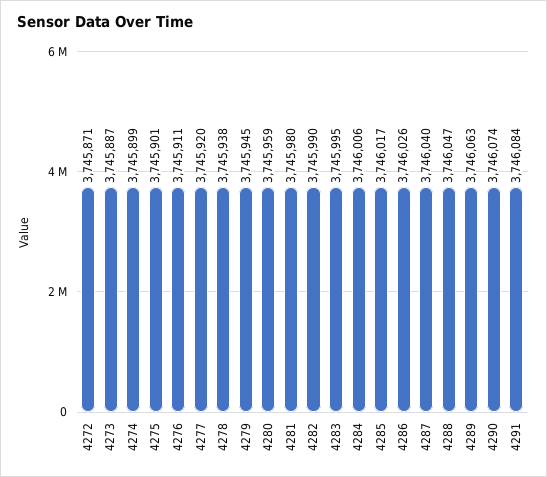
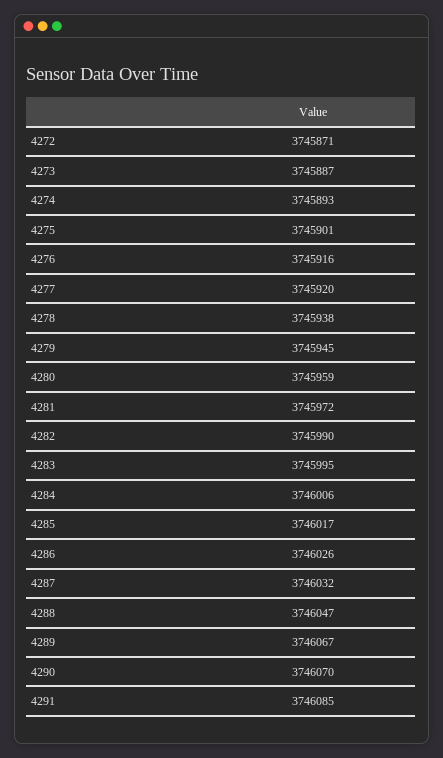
  {
    "4272": 3745871,
    "4273": 3745887,
-   "4274": 3745899,
+   "4274": 3745893,
    "4275": 3745901,
-   "4276": 3745911,
+   "4276": 3745916,
    "4277": 3745920,
    "4278": 3745938,
    "4279": 3745945,
    "4280": 3745959,
-   "4281": 3745980,
+   "4281": 3745972,
    "4282": 3745990,
    "4283": 3745995,
    "4284": 3746006,
    "4285": 3746017,
    "4286": 3746026,
-   "4287": 3746040,
+   "4287": 3746032,
    "4288": 3746047,
-   "4289": 3746063,
+   "4289": 3746067,
-   "4290": 3746074,
+   "4290": 3746070,
-   "4291": 3746084
+   "4291": 3746085
  }

